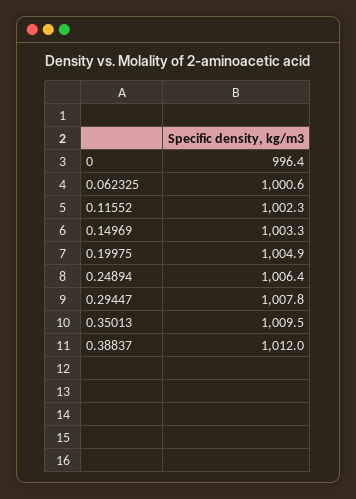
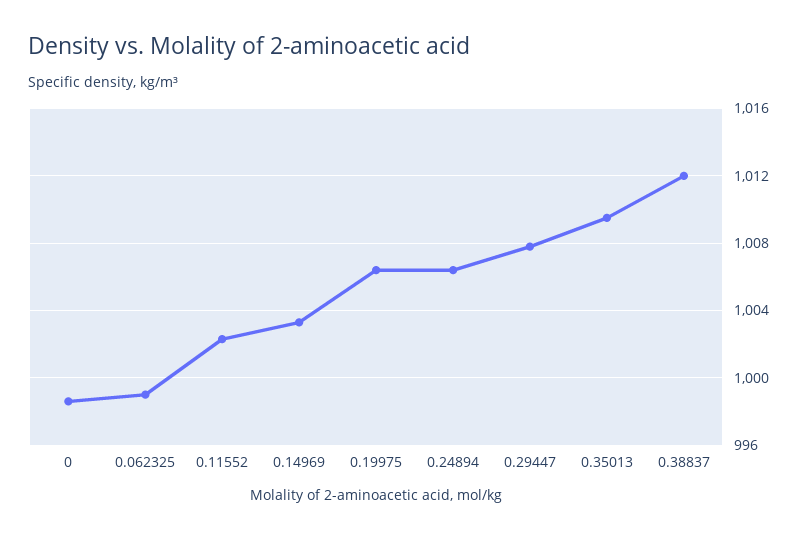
  {
-   "0": 996.4,
+   "0": 998.5,
-   "0.062325": 1000.6,
+   "0.062325": 999,
    "0.11552": 1002.3,
    "0.14969": 1003.3,
-   "0.19975": 1004.9,
+   "0.19975": 1006.5,
    "0.24894": 1006.4,
    "0.29447": 1007.8,
    "0.35013": 1009.5,
    "0.38837": 1012
  }

